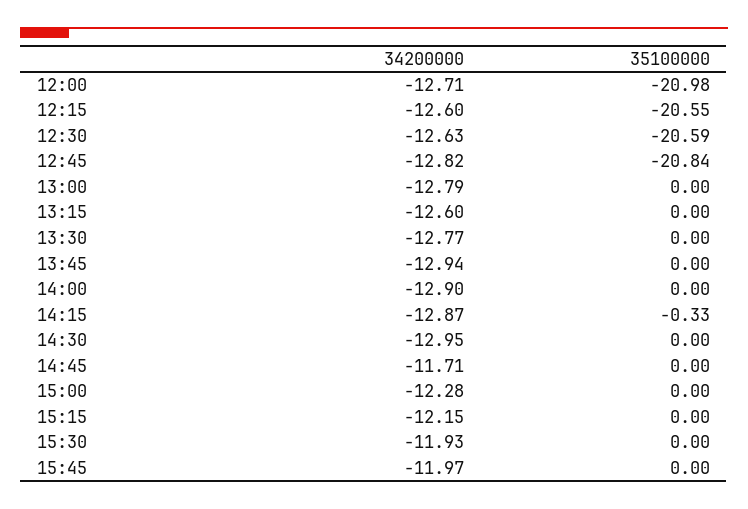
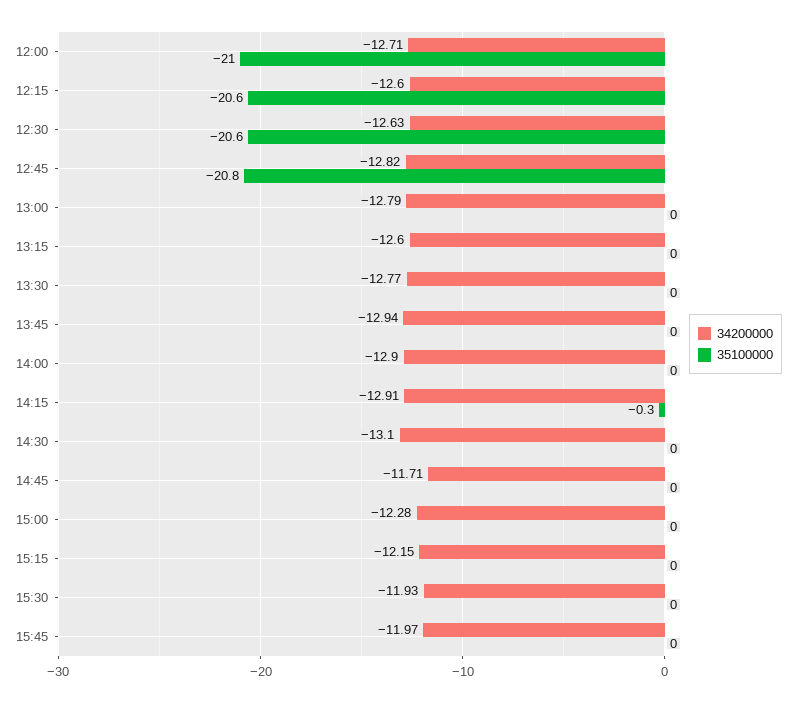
  {
    "34200000": {
      "12:00": -12.71,
      "12:15": -12.6,
      "12:30": -12.63,
      "12:45": -12.82,
      "13:00": -12.79,
      "13:15": -12.6,
      "13:30": -12.77,
      "13:45": -12.94,
      "14:00": -12.9,
-     "14:15": -12.87,
+     "14:15": -12.91,
-     "14:30": -12.95,
+     "14:30": -13.1,
      "14:45": -11.71,
      "15:00": -12.28,
      "15:15": -12.15,
      "15:30": -11.93,
      "15:45": -11.97
    },
    "35100000": {
      "12:00": -20.98,
      "12:15": -20.55,
      "12:30": -20.59,
      "12:45": -20.84,
      "13:00": 0,
      "13:15": 0,
      "13:30": 0,
      "13:45": 0,
      "14:00": 0,
      "14:15": -0.33,
      "14:30": 0,
      "14:45": 0,
      "15:00": 0,
      "15:15": 0,
      "15:30": 0,
      "15:45": 0
    }
  }

